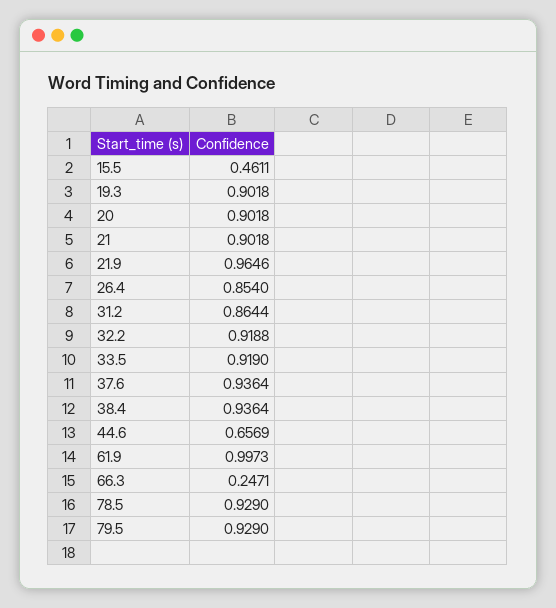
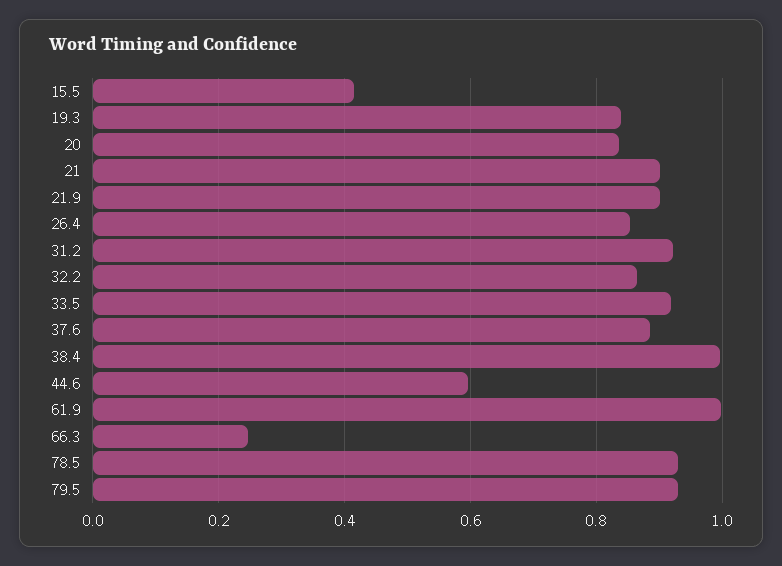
  {
-   "15.5": 0.4611,
+   "15.5": 0.42,
-   "19.3": 0.9018,
+   "19.3": 0.84,
-   "20": 0.9018,
+   "20": 0.84,
    "21": 0.9018,
-   "21.9": 0.9646,
+   "21.9": 0.9,
    "26.4": 0.854,
-   "31.2": 0.8644,
+   "31.2": 0.92,
-   "32.2": 0.9188,
+   "32.2": 0.86,
    "33.5": 0.919,
-   "37.6": 0.9364,
+   "37.6": 0.88,
-   "38.4": 0.9364,
+   "38.4": 1,
-   "44.6": 0.6569,
+   "44.6": 0.6,
    "61.9": 0.9973,
    "66.3": 0.2471,
    "78.5": 0.929,
    "79.5": 0.929
  }

